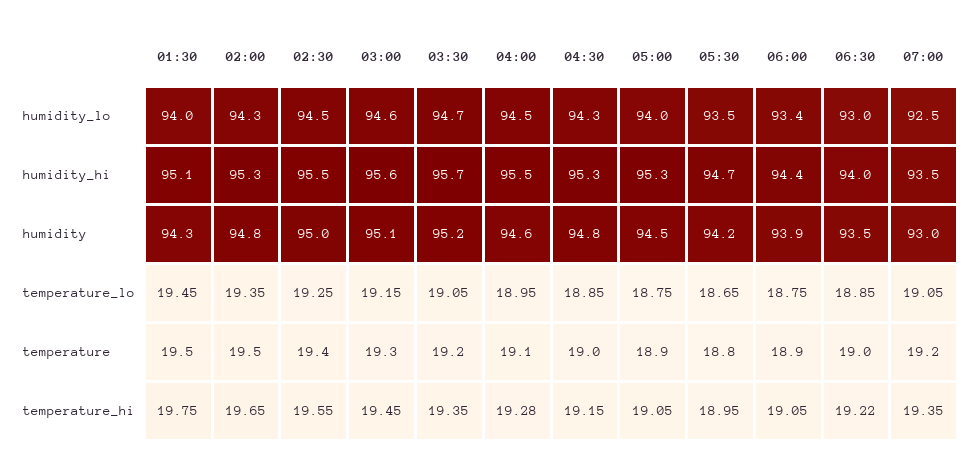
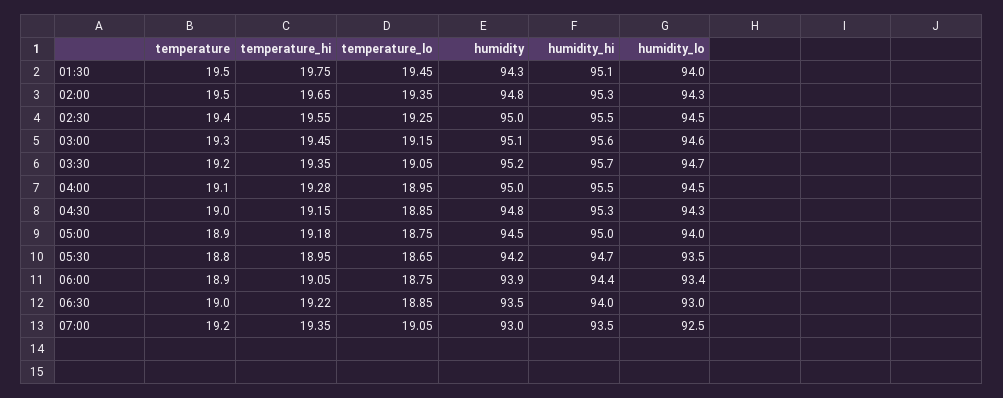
  {
    "01:30": {
      "humidity_lo": 94,
      "humidity_hi": 95.1,
      "humidity": 94.3,
      "temperature_lo": 19.45,
      "temperature": 19.5,
      "temperature_hi": 19.75
    },
    "02:00": {
      "humidity_lo": 94.3,
      "humidity_hi": 95.3,
      "humidity": 94.8,
      "temperature_lo": 19.35,
      "temperature": 19.5,
      "temperature_hi": 19.65
    },
    "02:30": {
      "humidity_lo": 94.5,
      "humidity_hi": 95.5,
      "humidity": 95,
      "temperature_lo": 19.25,
      "temperature": 19.4,
      "temperature_hi": 19.55
    },
    "03:00": {
      "humidity_lo": 94.6,
      "humidity_hi": 95.6,
      "humidity": 95.1,
      "temperature_lo": 19.15,
      "temperature": 19.3,
      "temperature_hi": 19.45
    },
    "03:30": {
      "humidity_lo": 94.7,
      "humidity_hi": 95.7,
      "humidity": 95.2,
      "temperature_lo": 19.05,
      "temperature": 19.2,
      "temperature_hi": 19.35
    },
    "04:00": {
      "humidity_lo": 94.5,
      "humidity_hi": 95.5,
-     "humidity": 94.6,
+     "humidity": 95,
      "temperature_lo": 18.95,
      "temperature": 19.1,
      "temperature_hi": 19.28
    },
    "04:30": {
      "humidity_lo": 94.3,
      "humidity_hi": 95.3,
      "humidity": 94.8,
      "temperature_lo": 18.85,
      "temperature": 19,
      "temperature_hi": 19.15
    },
    "05:00": {
      "humidity_lo": 94,
-     "humidity_hi": 95.3,
+     "humidity_hi": 95,
      "humidity": 94.5,
      "temperature_lo": 18.75,
      "temperature": 18.9,
-     "temperature_hi": 19.05
+     "temperature_hi": 19.18
    },
    "05:30": {
      "humidity_lo": 93.5,
      "humidity_hi": 94.7,
      "humidity": 94.2,
      "temperature_lo": 18.65,
      "temperature": 18.8,
      "temperature_hi": 18.95
    },
    "06:00": {
      "humidity_lo": 93.4,
      "humidity_hi": 94.4,
      "humidity": 93.9,
      "temperature_lo": 18.75,
      "temperature": 18.9,
      "temperature_hi": 19.05
    },
    "06:30": {
      "humidity_lo": 93,
      "humidity_hi": 94,
      "humidity": 93.5,
      "temperature_lo": 18.85,
      "temperature": 19,
      "temperature_hi": 19.22
    },
    "07:00": {
      "humidity_lo": 92.5,
      "humidity_hi": 93.5,
      "humidity": 93,
      "temperature_lo": 19.05,
      "temperature": 19.2,
      "temperature_hi": 19.35
    }
  }

